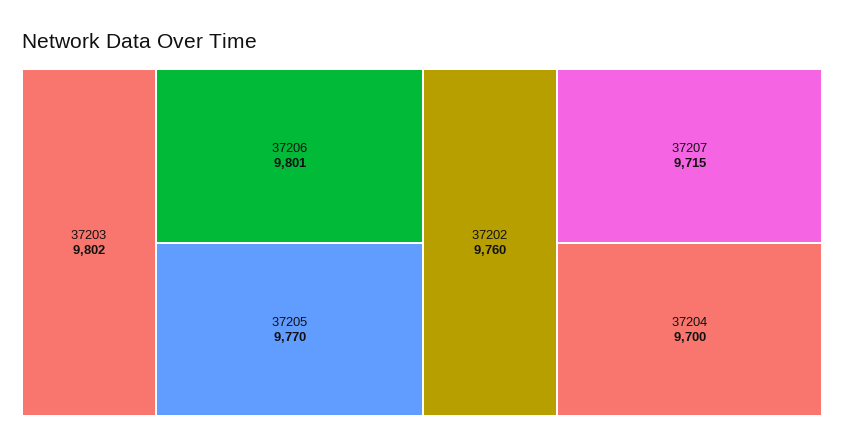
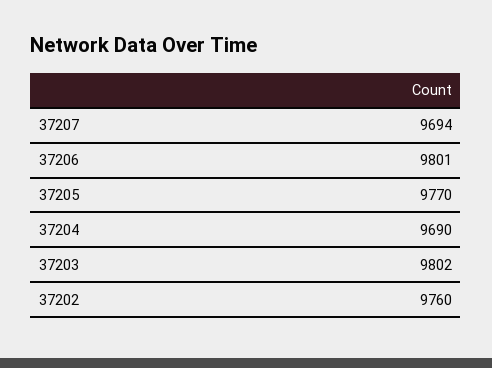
  {
    "37203": 9802,
    "37206": 9801,
    "37205": 9770,
    "37202": 9760,
-   "37207": 9715,
+   "37207": 9694,
-   "37204": 9700
+   "37204": 9690
  }

